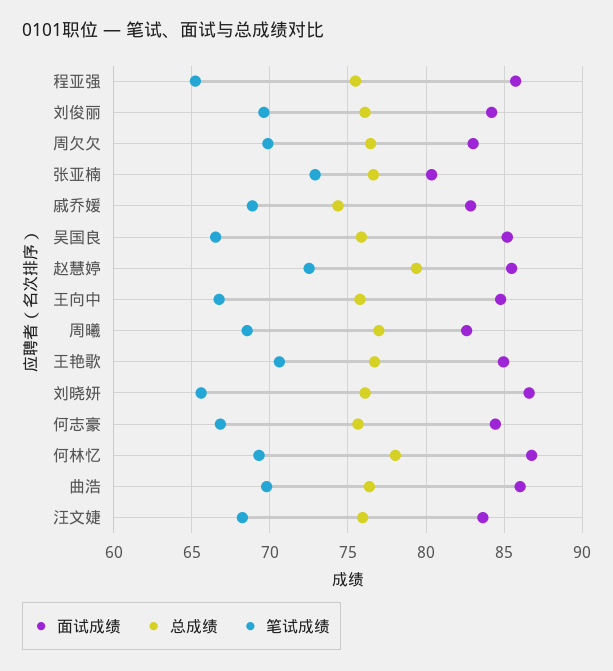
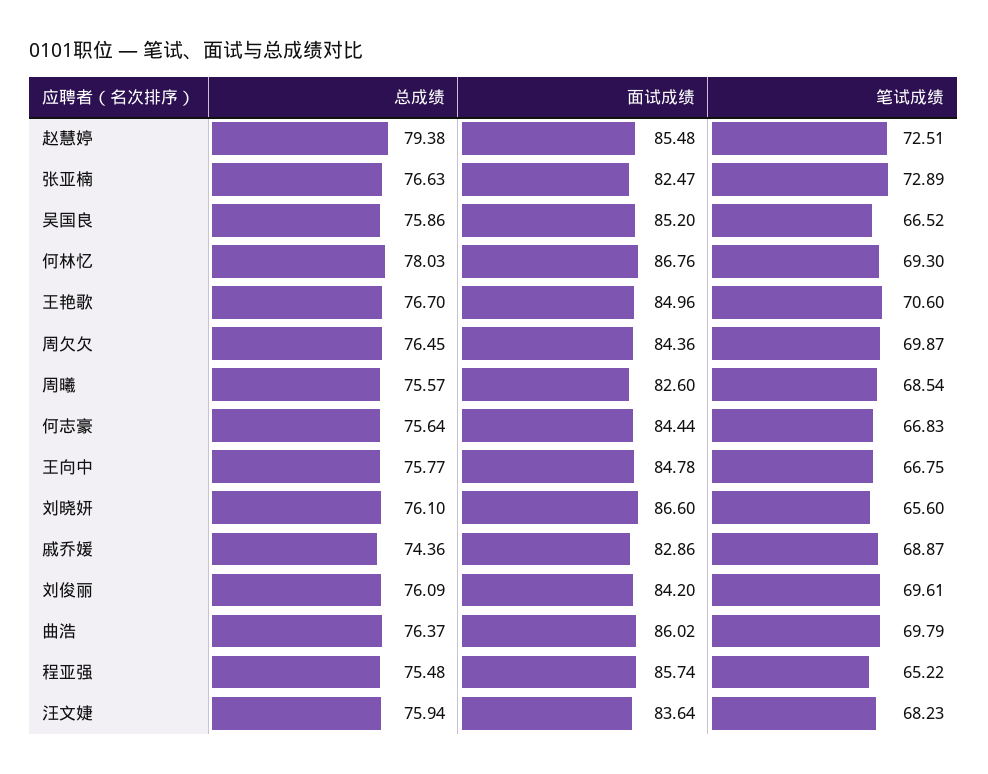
  {
    "面试成绩": {
      "程亚强": 85.74,
      "刘俊丽": 84.2,
-     "周欠欠": 83,
+     "周欠欠": 84.36,
-     "张亚楠": 80.5,
+     "张亚楠": 82.47,
      "戚乔媛": 82.86,
      "吴国良": 85.2,
      "赵慧婷": 85.48,
      "王向中": 84.78,
      "周曦": 82.6,
      "王艳歌": 84.96,
      "刘晓妍": 86.6,
      "何志豪": 84.44,
      "何林忆": 86.76,
      "曲浩": 86.02,
      "汪文婕": 83.64
    },
    "总成绩": {
      "程亚强": 75.48,
      "刘俊丽": 76.09,
      "周欠欠": 76.45,
      "张亚楠": 76.63,
      "戚乔媛": 74.36,
      "吴国良": 75.86,
      "赵慧婷": 79.38,
      "王向中": 75.77,
-     "周曦": 77,
+     "周曦": 75.57,
      "王艳歌": 76.7,
      "刘晓妍": 76.1,
      "何志豪": 75.64,
      "何林忆": 78.03,
      "曲浩": 76.37,
      "汪文婕": 75.94
    },
    "笔试成绩": {
      "程亚强": 65.22,
      "刘俊丽": 69.61,
      "周欠欠": 69.87,
      "张亚楠": 72.89,
      "戚乔媛": 68.87,
      "吴国良": 66.52,
      "赵慧婷": 72.51,
      "王向中": 66.75,
      "周曦": 68.54,
      "王艳歌": 70.6,
      "刘晓妍": 65.6,
      "何志豪": 66.83,
      "何林忆": 69.3,
      "曲浩": 69.79,
      "汪文婕": 68.23
    }
  }

